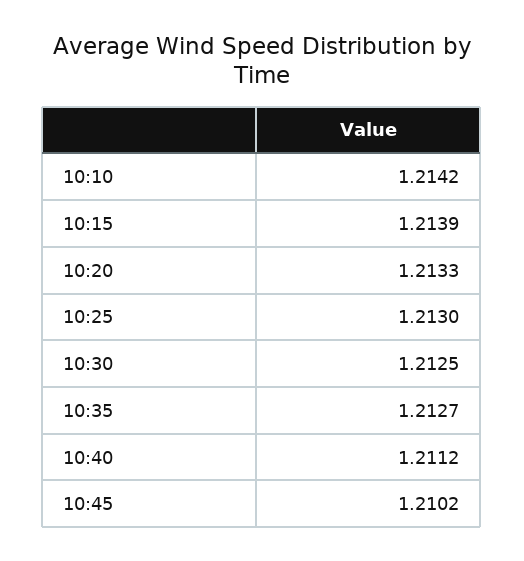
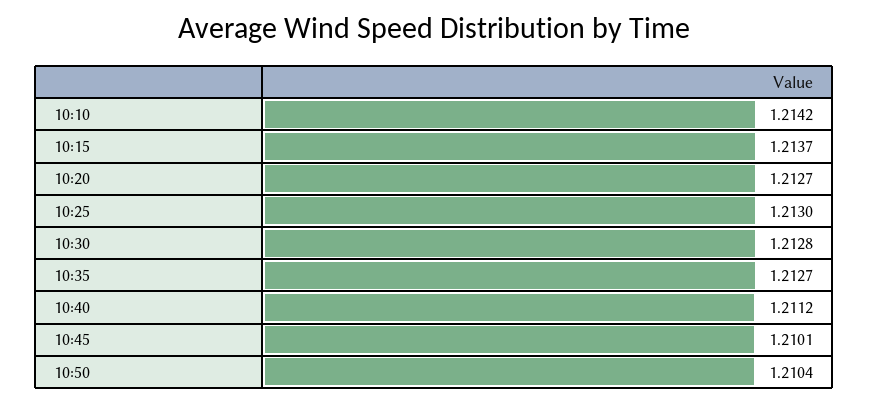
  {
    "10:10": 1.2142,
-   "10:15": 1.2139,
+   "10:15": 1.2137,
-   "10:20": 1.2133,
+   "10:20": 1.2127,
    "10:25": 1.213,
-   "10:30": 1.2125,
+   "10:30": 1.2128,
    "10:35": 1.2127,
    "10:40": 1.2112,
-   "10:45": 1.2102
+   "10:45": 1.2101,
+   "10:50": 1.2104
  }

